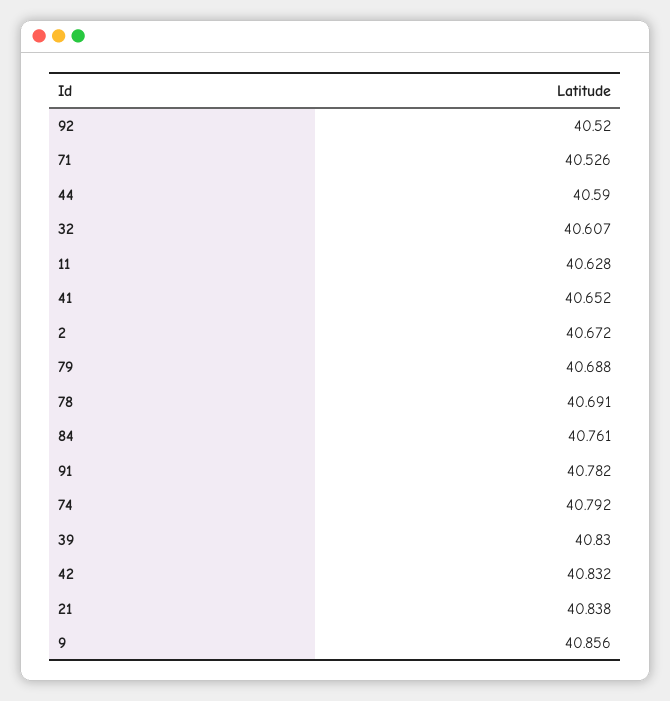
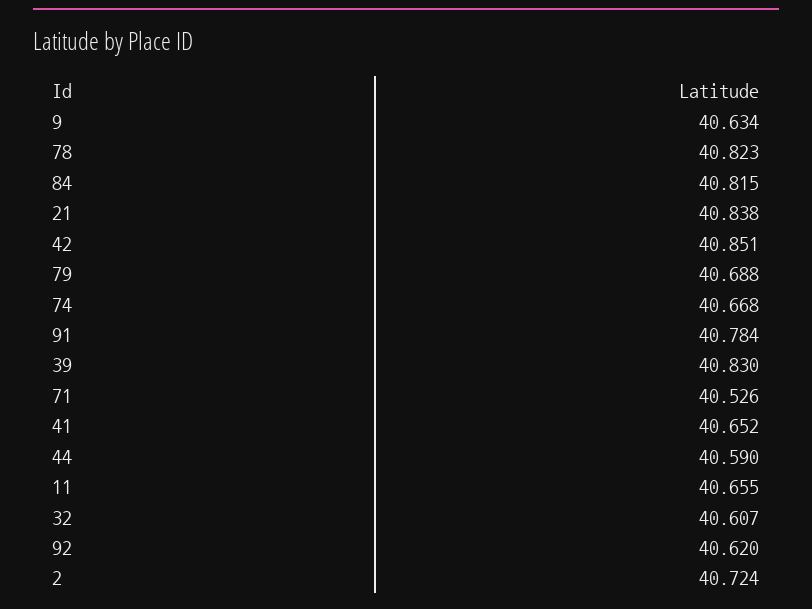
  {
-   "92": 40.52,
+   "92": 40.62,
    "71": 40.526,
    "44": 40.59,
    "32": 40.607,
-   "11": 40.628,
+   "11": 40.655,
    "41": 40.652,
-   "2": 40.672,
+   "2": 40.724,
    "79": 40.688,
-   "78": 40.691,
+   "78": 40.823,
-   "84": 40.761,
+   "84": 40.815,
-   "91": 40.782,
+   "91": 40.784,
-   "74": 40.792,
+   "74": 40.668,
    "39": 40.83,
-   "42": 40.832,
+   "42": 40.851,
    "21": 40.838,
-   "9": 40.856
+   "9": 40.634
  }

